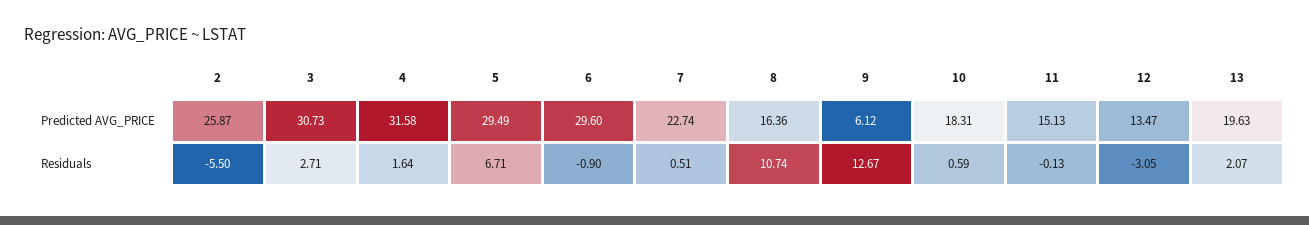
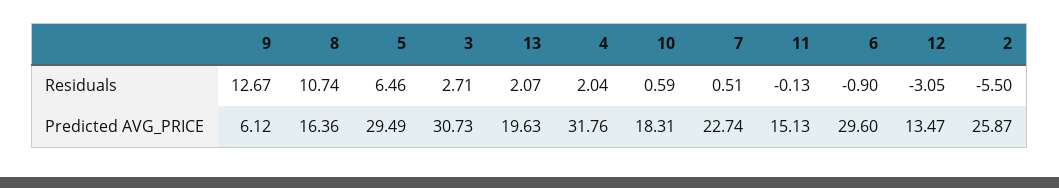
  {
    "2": {
      "Predicted AVG_PRICE": 25.87,
      "Residuals": -5.5
    },
    "3": {
      "Predicted AVG_PRICE": 30.73,
      "Residuals": 2.71
    },
    "4": {
-     "Predicted AVG_PRICE": 31.58,
+     "Predicted AVG_PRICE": 31.76,
-     "Residuals": 1.64
+     "Residuals": 2.04
    },
    "5": {
      "Predicted AVG_PRICE": 29.49,
-     "Residuals": 6.71
+     "Residuals": 6.46
    },
    "6": {
      "Predicted AVG_PRICE": 29.6,
      "Residuals": -0.9
    },
    "7": {
      "Predicted AVG_PRICE": 22.74,
      "Residuals": 0.51
    },
    "8": {
      "Predicted AVG_PRICE": 16.36,
      "Residuals": 10.74
    },
    "9": {
      "Predicted AVG_PRICE": 6.12,
      "Residuals": 12.67
    },
    "10": {
      "Predicted AVG_PRICE": 18.31,
      "Residuals": 0.59
    },
    "11": {
      "Predicted AVG_PRICE": 15.13,
      "Residuals": -0.13
    },
    "12": {
      "Predicted AVG_PRICE": 13.47,
      "Residuals": -3.05
    },
    "13": {
      "Predicted AVG_PRICE": 19.63,
      "Residuals": 2.07
    }
  }

